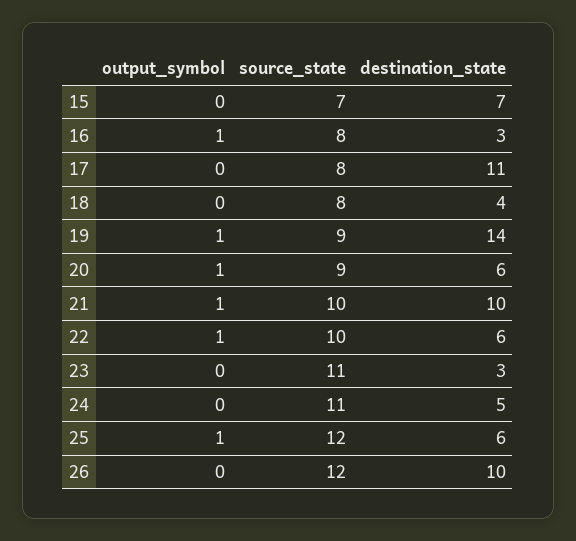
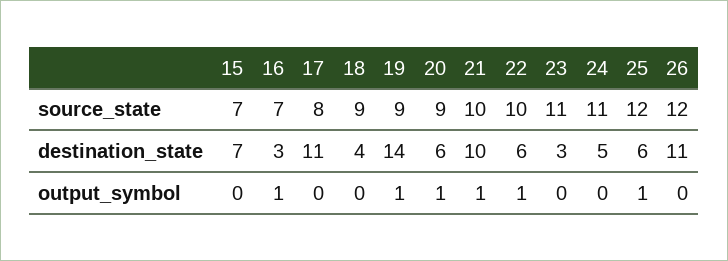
  {
    "output_symbol": {
      "15": 0,
      "16": 1,
      "17": 0,
      "18": 0,
      "19": 1,
      "20": 1,
      "21": 1,
      "22": 1,
      "23": 0,
      "24": 0,
      "25": 1,
      "26": 0
    },
    "source_state": {
      "15": 7,
-     "16": 8,
+     "16": 7,
      "17": 8,
-     "18": 8,
+     "18": 9,
      "19": 9,
      "20": 9,
      "21": 10,
      "22": 10,
      "23": 11,
      "24": 11,
      "25": 12,
      "26": 12
    },
    "destination_state": {
      "15": 7,
      "16": 3,
      "17": 11,
      "18": 4,
      "19": 14,
      "20": 6,
      "21": 10,
      "22": 6,
      "23": 3,
      "24": 5,
      "25": 6,
-     "26": 10
+     "26": 11
    }
  }

